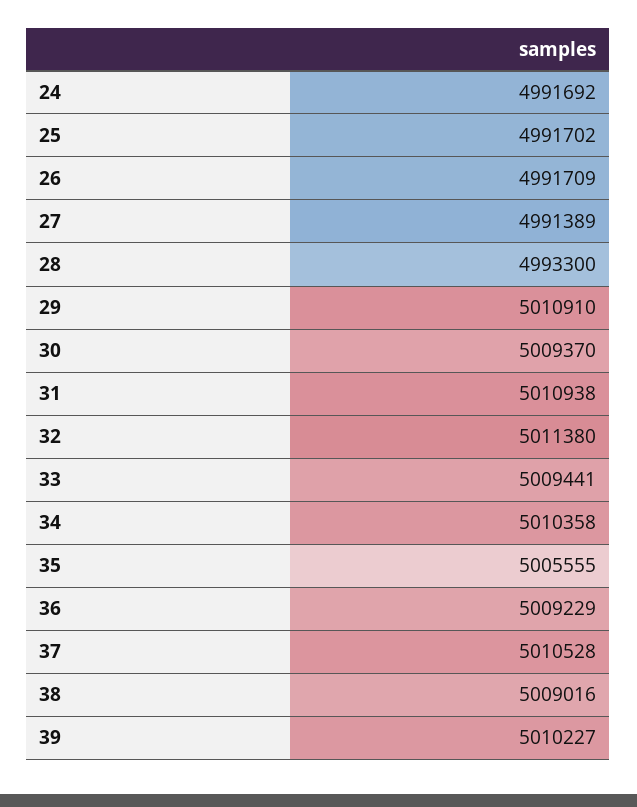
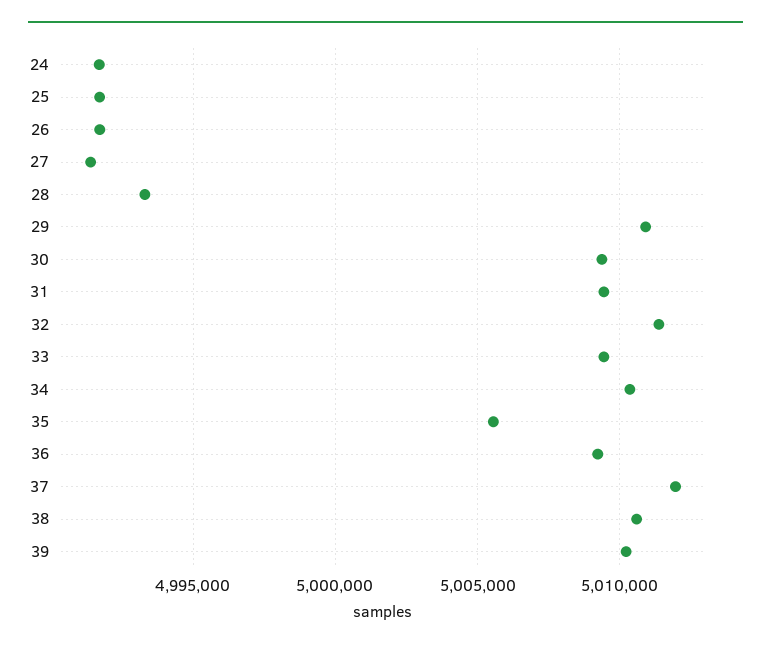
  {
    "24": 4991692,
    "25": 4991702,
    "26": 4991709,
    "27": 4991389,
    "28": 4993300,
    "29": 5010910,
    "30": 5009370,
-   "31": 5010938,
+   "31": 5009500,
    "32": 5011380,
    "33": 5009441,
    "34": 5010358,
    "35": 5005555,
    "36": 5009229,
-   "37": 5010528,
+   "37": 5012000,
-   "38": 5009016,
+   "38": 5010500,
    "39": 5010227
  }

